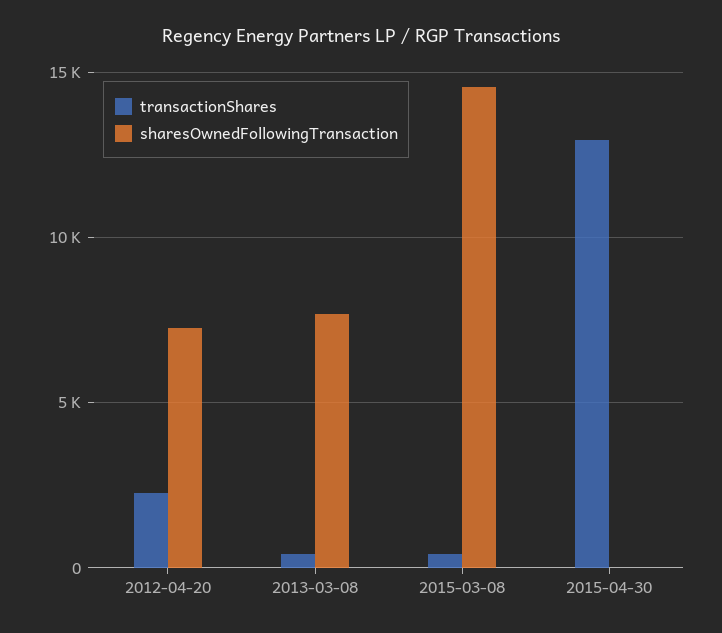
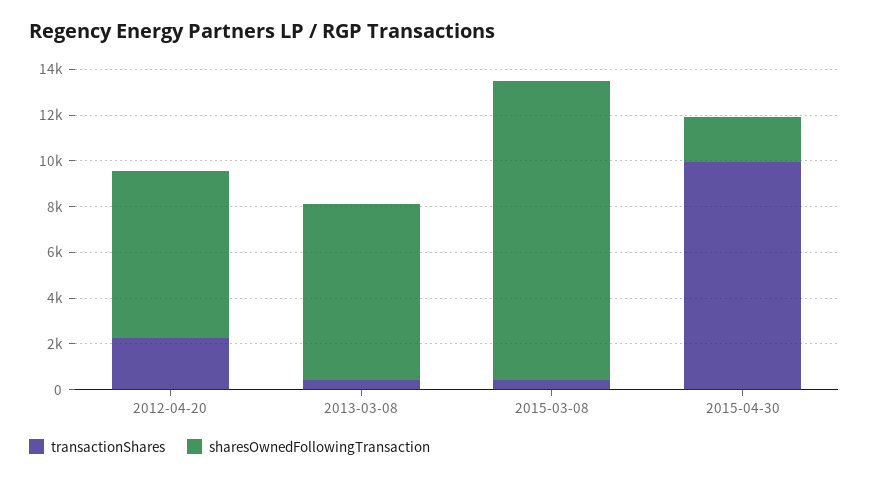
  {
    "transactionShares": {
      "2012-04-20": 2500,
      "2013-03-08": 500,
      "2015-03-08": 500,
-     "2015-04-30": 13000
+     "2015-04-30": 10000
    },
    "sharesOwnedFollowingTransaction": {
      "2012-04-20": 7500,
      "2013-03-08": 7500,
-     "2015-03-08": 14500,
+     "2015-03-08": 13000,
-     "2015-04-30": 0
+     "2015-04-30": 2000
    }
  }

